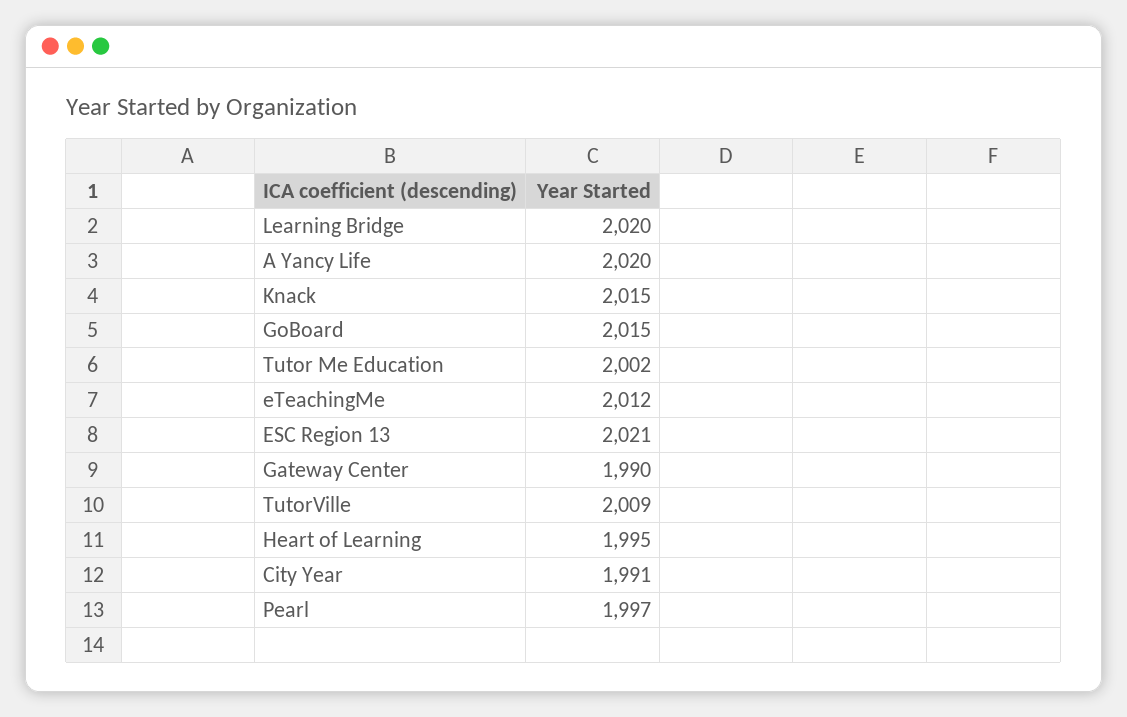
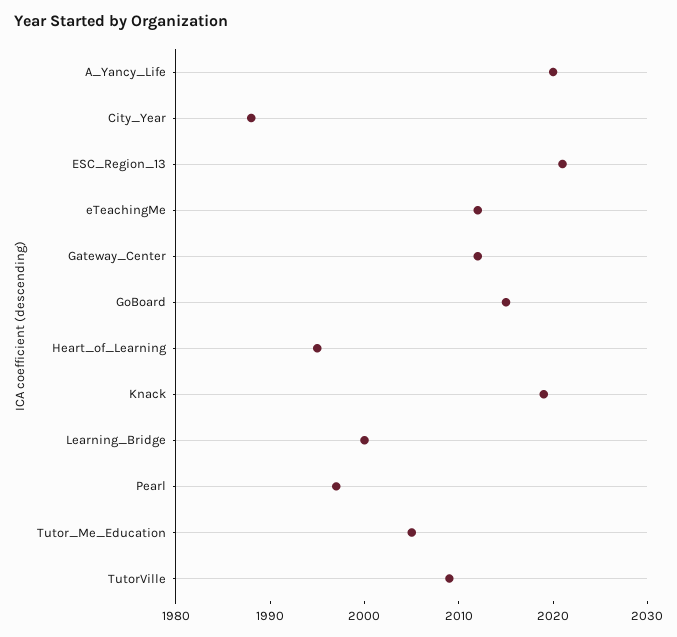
  {
-   "Learning Bridge": 2020,
+   "Learning Bridge": 2000,
    "A Yancy Life": 2020,
-   "Knack": 2015,
+   "Knack": 2019,
    "GoBoard": 2015,
-   "Tutor Me Education": 2002,
+   "Tutor Me Education": 2005,
    "eTeachingMe": 2012,
    "ESC Region 13": 2021,
-   "Gateway Center": 1990,
+   "Gateway Center": 2012,
    "TutorVille": 2009,
    "Heart of Learning": 1995,
-   "City Year": 1991,
+   "City Year": 1988,
    "Pearl": 1997
  }

